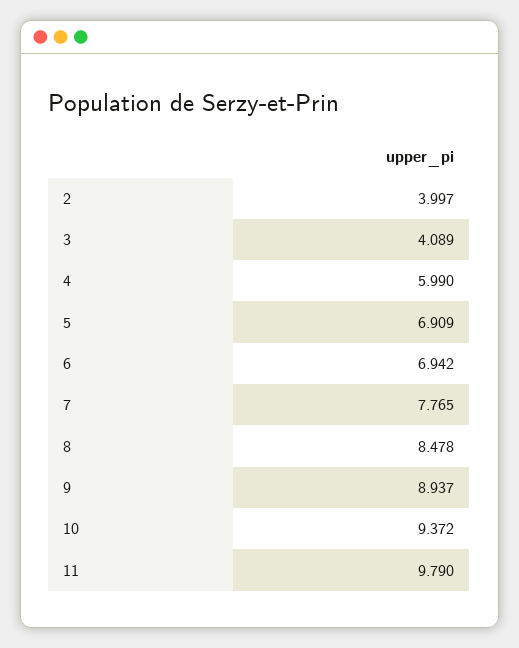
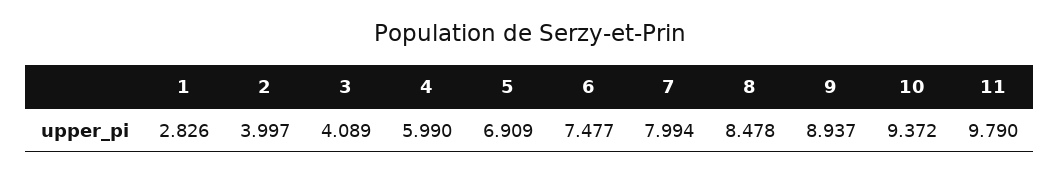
  {
    "2": 3.997,
    "3": 4.089,
    "4": 5.99,
    "5": 6.909,
-   "6": 6.942,
+   "6": 7.477,
-   "7": 7.765,
+   "7": 7.994,
    "8": 8.478,
    "9": 8.937,
    "10": 9.372,
-   "11": 9.79
+   "11": 9.79,
+   "1": 2.826
  }

